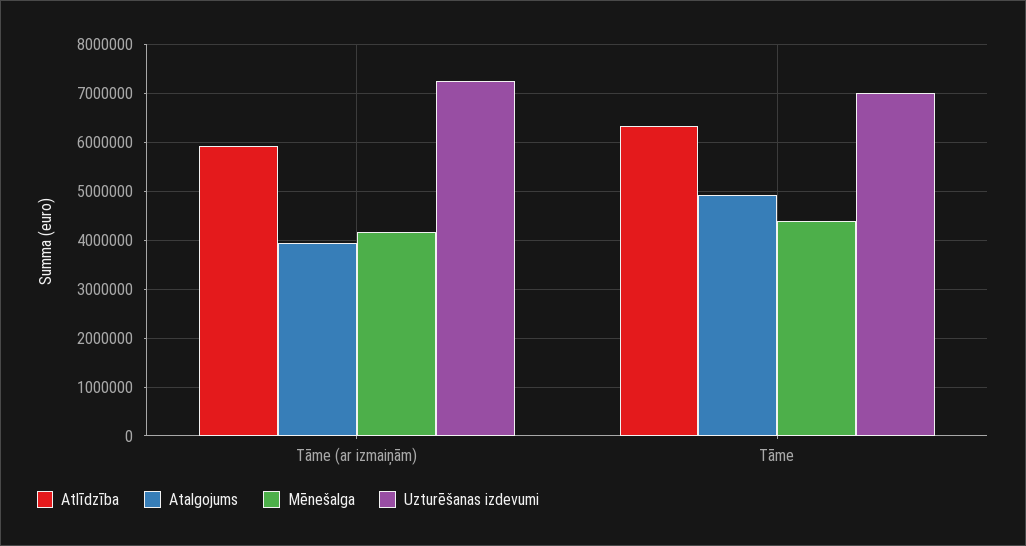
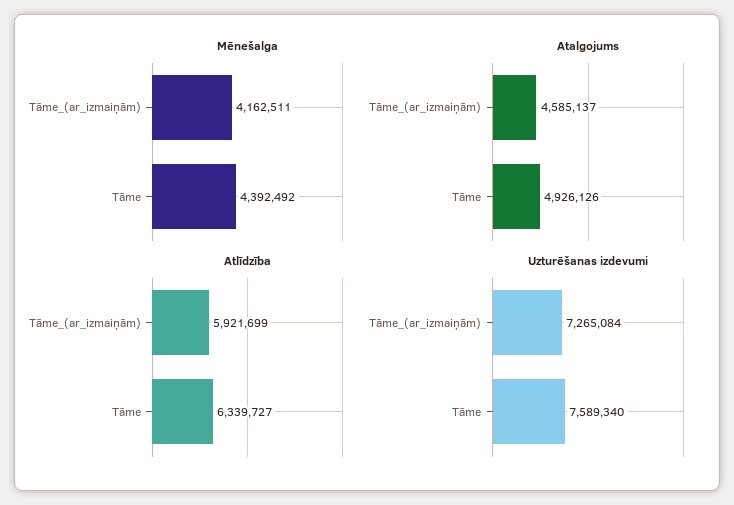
  {
    "Atlīdzība": {
      "Tāme (ar izmaiņām)": 5921699,
      "Tāme": 6339727
    },
    "Atalgojums": {
-     "Tāme (ar izmaiņām)": 4000000,
+     "Tāme (ar izmaiņām)": 4585137,
      "Tāme": 4926126
    },
    "Mēnešalga": {
      "Tāme (ar izmaiņām)": 4162511,
      "Tāme": 4392492
    },
    "Uzturēšanas izdevumi": {
      "Tāme (ar izmaiņām)": 7265084,
-     "Tāme": 7000000
+     "Tāme": 7589340
    }
  }

